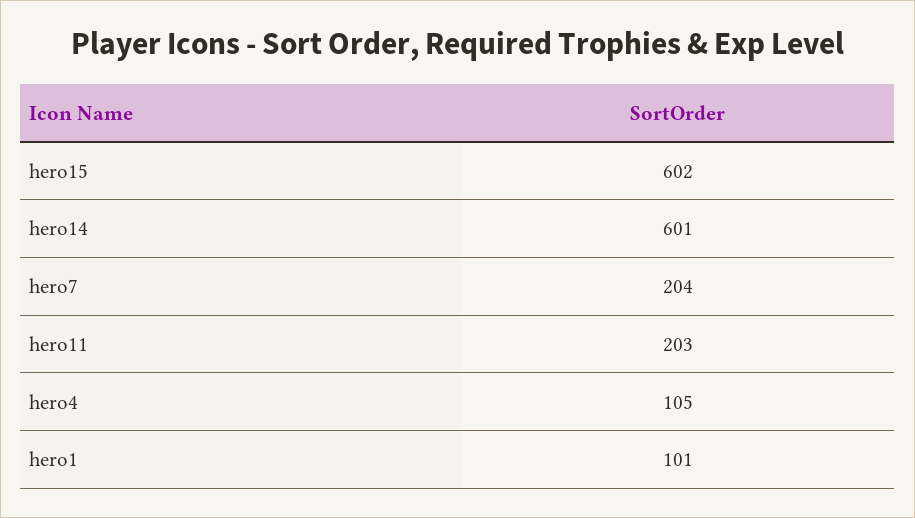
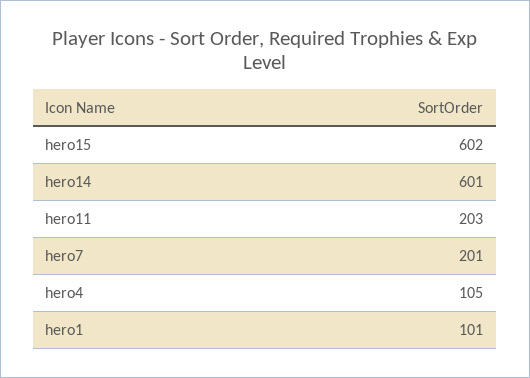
  {
    "hero15": 602,
    "hero14": 601,
-   "hero7": 204,
+   "hero7": 201,
    "hero11": 203,
    "hero4": 105,
    "hero1": 101
  }

